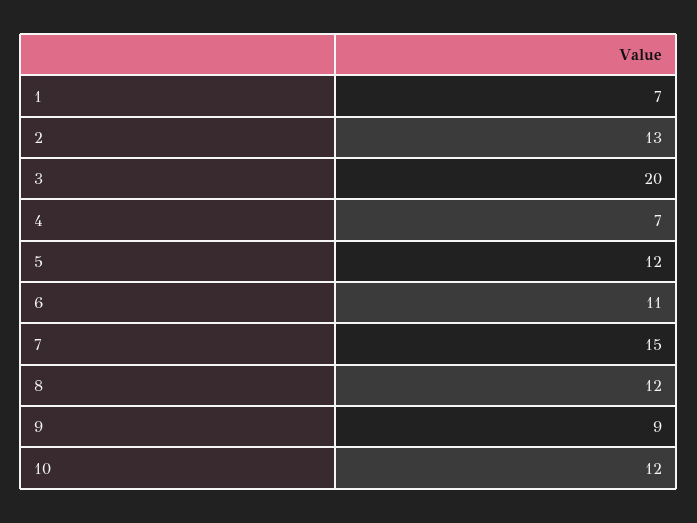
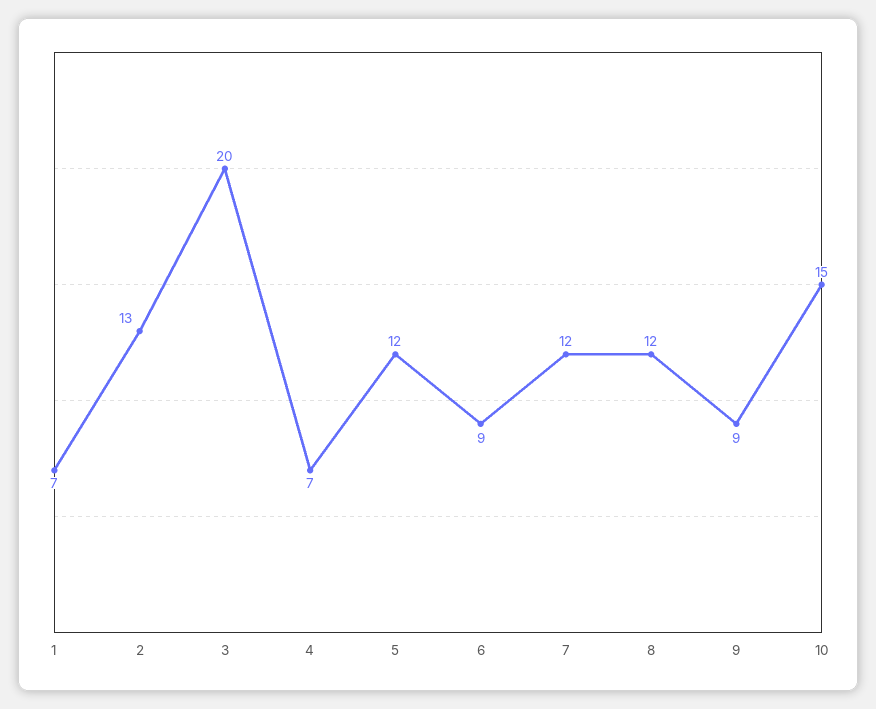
  {
    "1": 7,
    "2": 13,
    "3": 20,
    "4": 7,
    "5": 12,
-   "6": 11,
+   "6": 9,
-   "7": 15,
+   "7": 12,
    "8": 12,
    "9": 9,
-   "10": 12
+   "10": 15
  }

